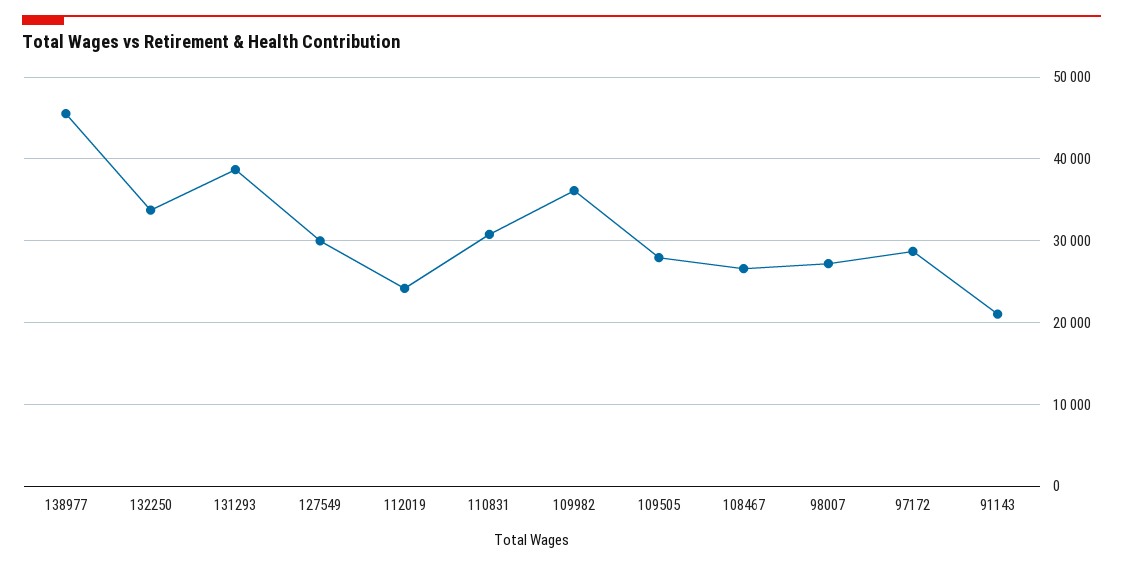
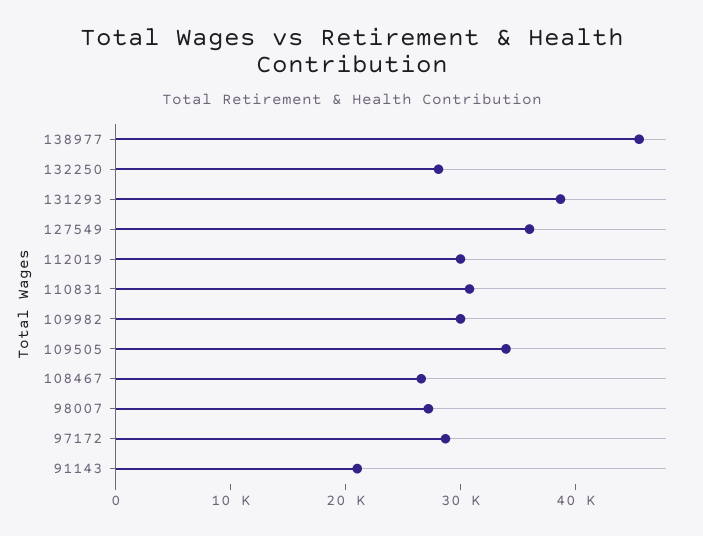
  {
    "138977": 46000,
-   "132250": 34000,
+   "132250": 28000,
    "131293": 39000,
-   "127549": 30000,
+   "127549": 36000,
-   "112019": 24000,
+   "112019": 30000,
    "110831": 31000,
-   "109982": 36000,
+   "109982": 30000,
-   "109505": 28000,
+   "109505": 34000,
    "108467": 27000,
    "98007": 27000,
    "97172": 29000,
    "91143": 21000
  }

